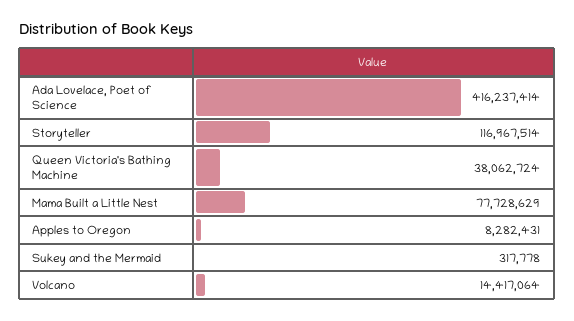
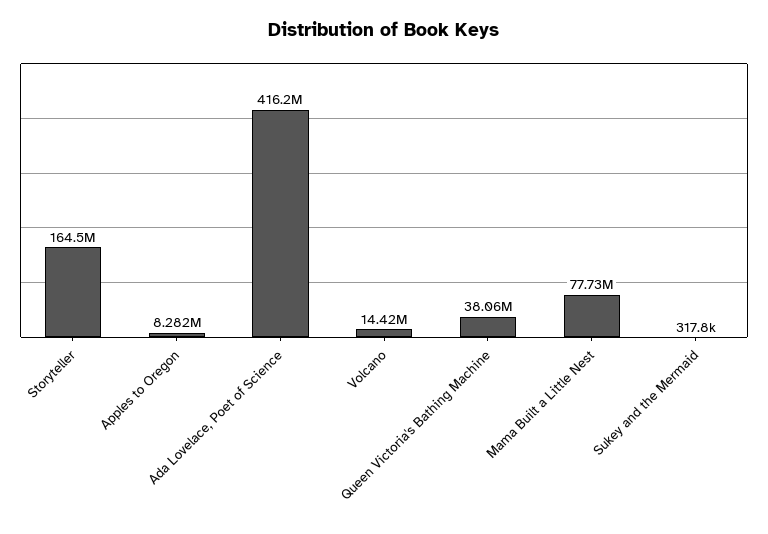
  {
    "Ada Lovelace, Poet of Science": 416237414,
-   "Storyteller": 116967514,
+   "Storyteller": 164500000,
    "Queen Victoria's Bathing Machine": 38062724,
    "Mama Built a Little Nest": 77728629,
    "Apples to Oregon": 8282431,
    "Sukey and the Mermaid": 317778,
    "Volcano": 14417064
  }

